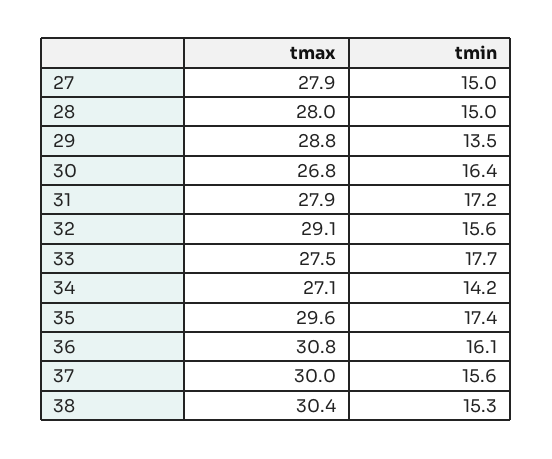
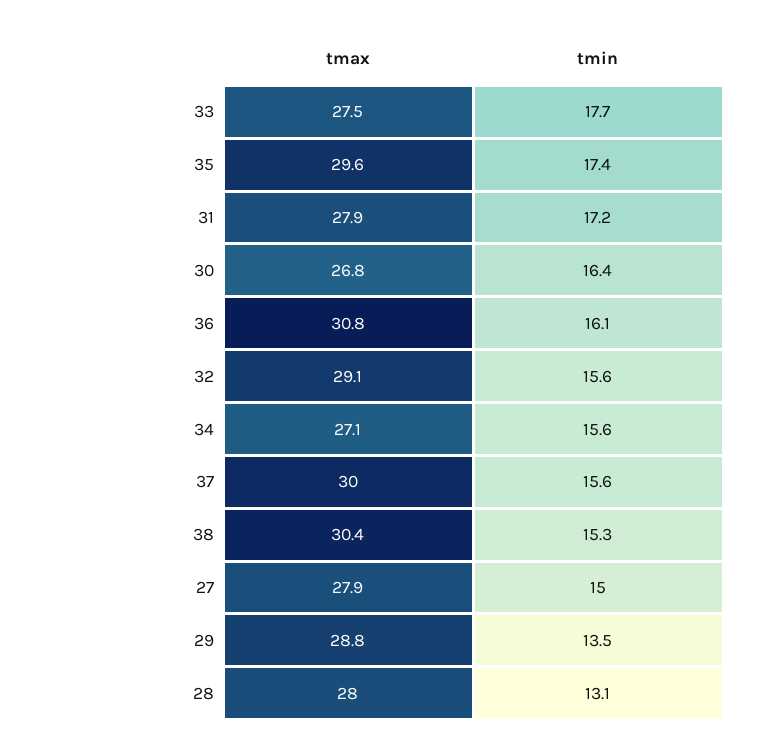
  {
    "tmax": {
      "27": 27.9,
      "28": 28,
      "29": 28.8,
      "30": 26.8,
      "31": 27.9,
      "32": 29.1,
      "33": 27.5,
      "34": 27.1,
      "35": 29.6,
      "36": 30.8,
      "37": 30,
      "38": 30.4
    },
    "tmin": {
      "27": 15,
-     "28": 15,
+     "28": 13.1,
      "29": 13.5,
      "30": 16.4,
      "31": 17.2,
      "32": 15.6,
      "33": 17.7,
-     "34": 14.2,
+     "34": 15.6,
      "35": 17.4,
      "36": 16.1,
      "37": 15.6,
      "38": 15.3
    }
  }

